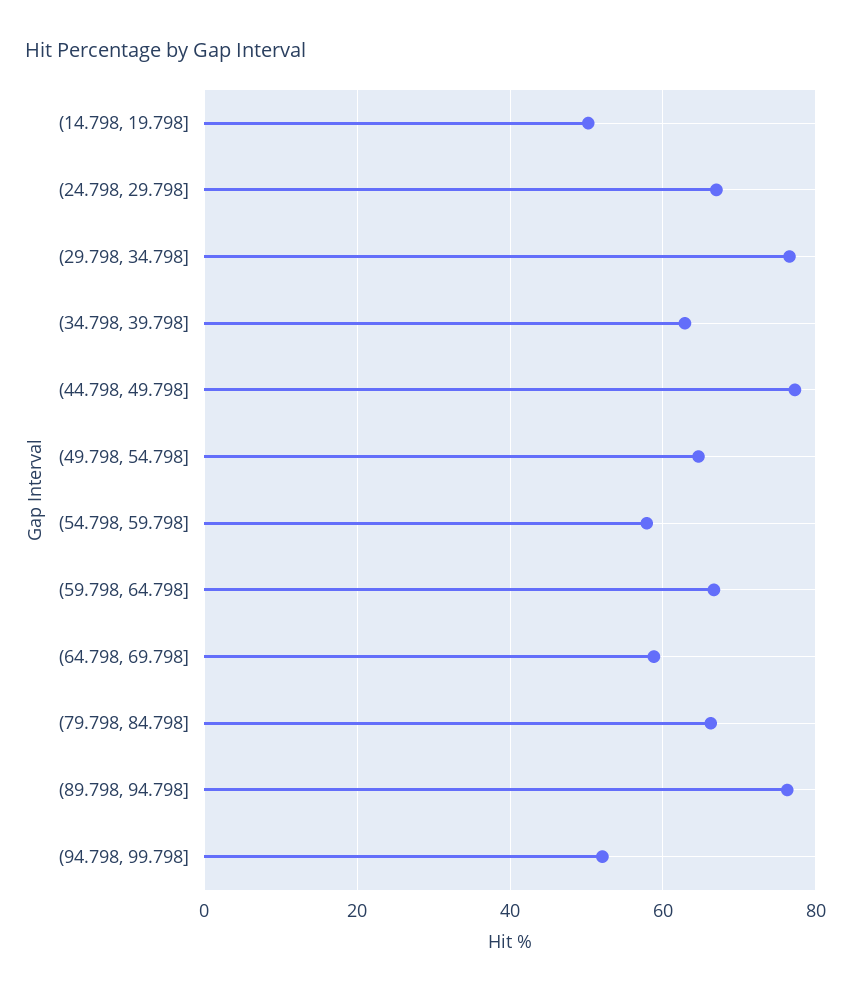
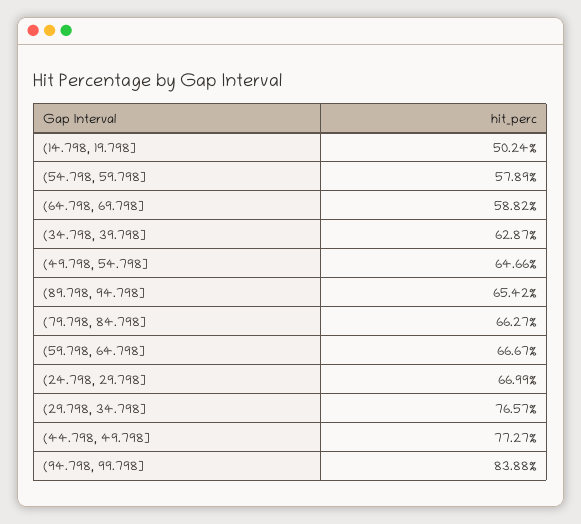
  {
    "(14.798, 19.798]": 50.24,
    "(24.798, 29.798]": 66.99,
    "(29.798, 34.798]": 76.57,
    "(34.798, 39.798]": 62.87,
    "(44.798, 49.798]": 77.27,
    "(49.798, 54.798]": 64.66,
    "(54.798, 59.798]": 57.89,
    "(59.798, 64.798]": 66.67,
    "(64.798, 69.798]": 58.82,
    "(79.798, 84.798]": 66.27,
-   "(89.798, 94.798]": 76,
+   "(89.798, 94.798]": 65.42,
-   "(94.798, 99.798]": 52
+   "(94.798, 99.798]": 83.88
  }

